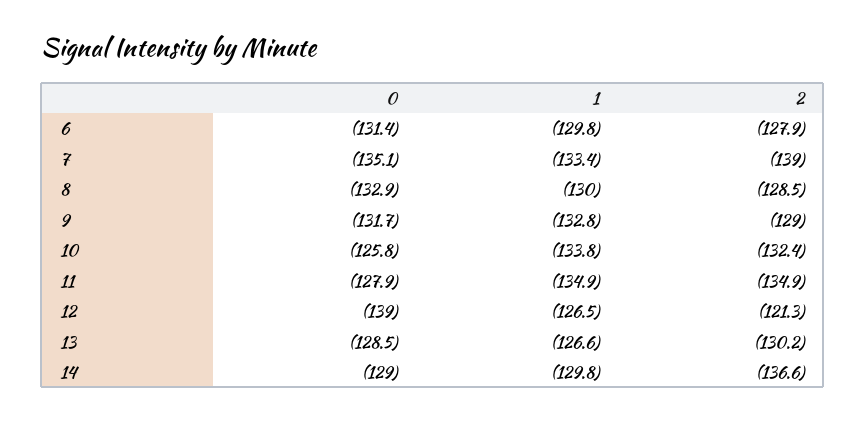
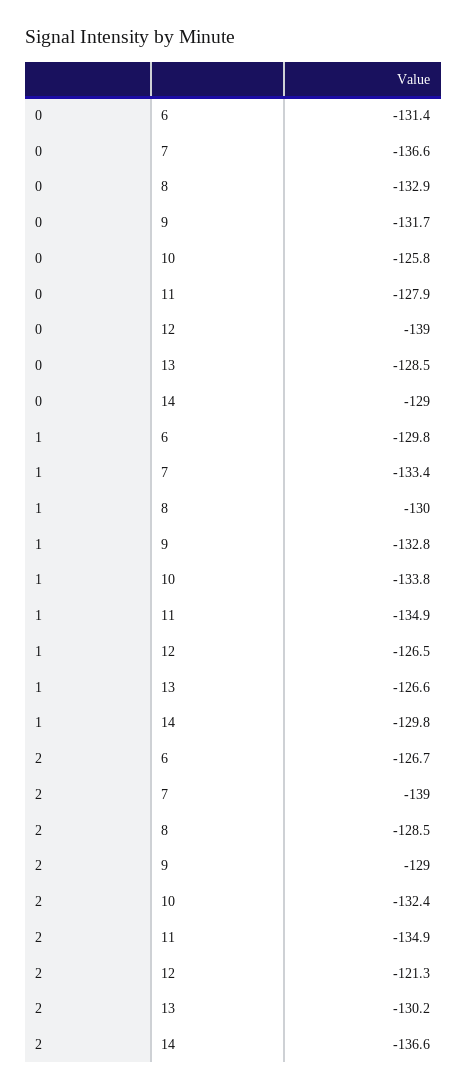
  {
    "0": {
      "6": -131.4,
-     "7": -135.1,
+     "7": -136.6,
      "8": -132.9,
      "9": -131.7,
      "10": -125.8,
      "11": -127.9,
      "12": -139,
      "13": -128.5,
      "14": -129
    },
    "1": {
      "6": -129.8,
      "7": -133.4,
      "8": -130,
      "9": -132.8,
      "10": -133.8,
      "11": -134.9,
      "12": -126.5,
      "13": -126.6,
      "14": -129.8
    },
    "2": {
-     "6": -127.9,
+     "6": -126.7,
      "7": -139,
      "8": -128.5,
      "9": -129,
      "10": -132.4,
      "11": -134.9,
      "12": -121.3,
      "13": -130.2,
      "14": -136.6
    }
  }

